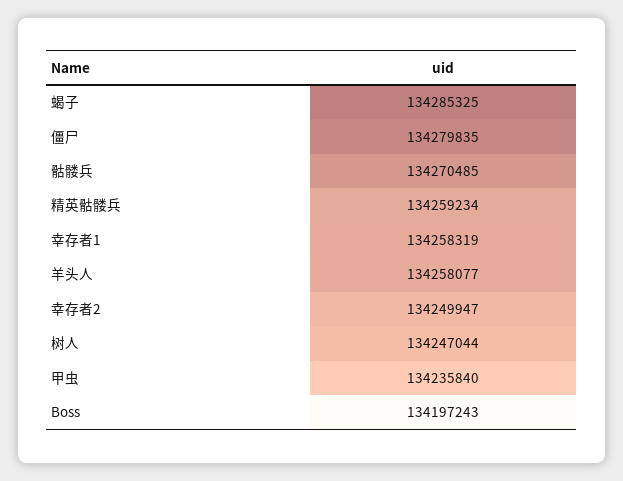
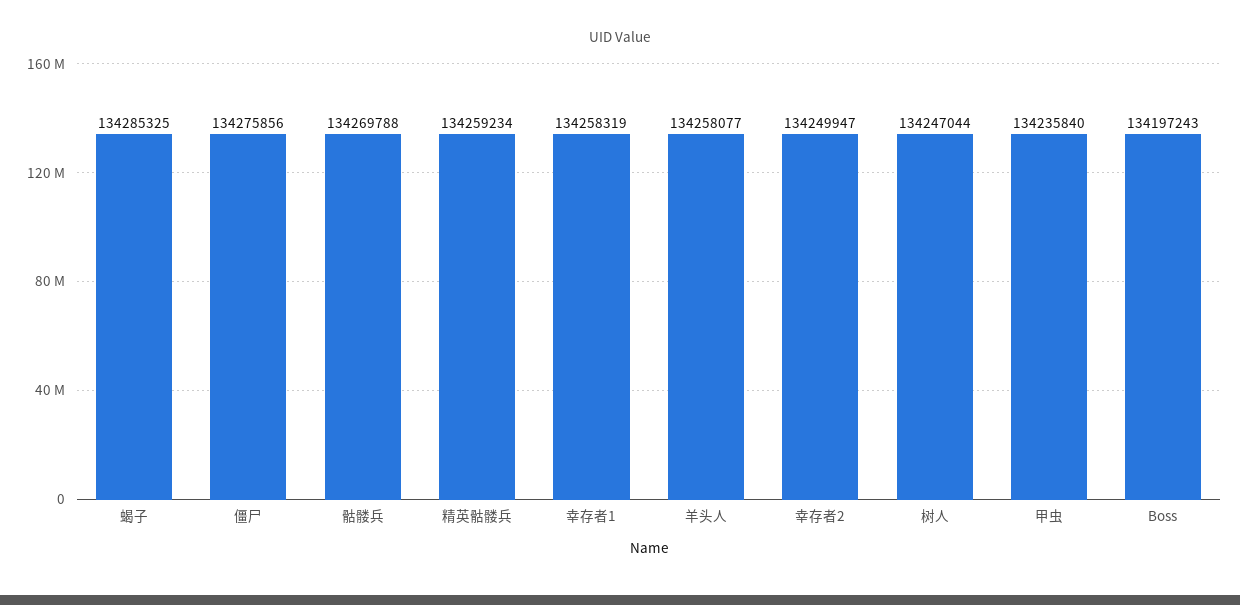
  {
    "蝎子": 134285325,
-   "僵尸": 134279835,
+   "僵尸": 134275856,
-   "骷髅兵": 134270485,
+   "骷髅兵": 134269788,
    "精英骷髅兵": 134259234,
    "幸存者1": 134258319,
    "羊头人": 134258077,
    "幸存者2": 134249947,
    "树人": 134247044,
    "甲虫": 134235840,
    "Boss": 134197243
  }

